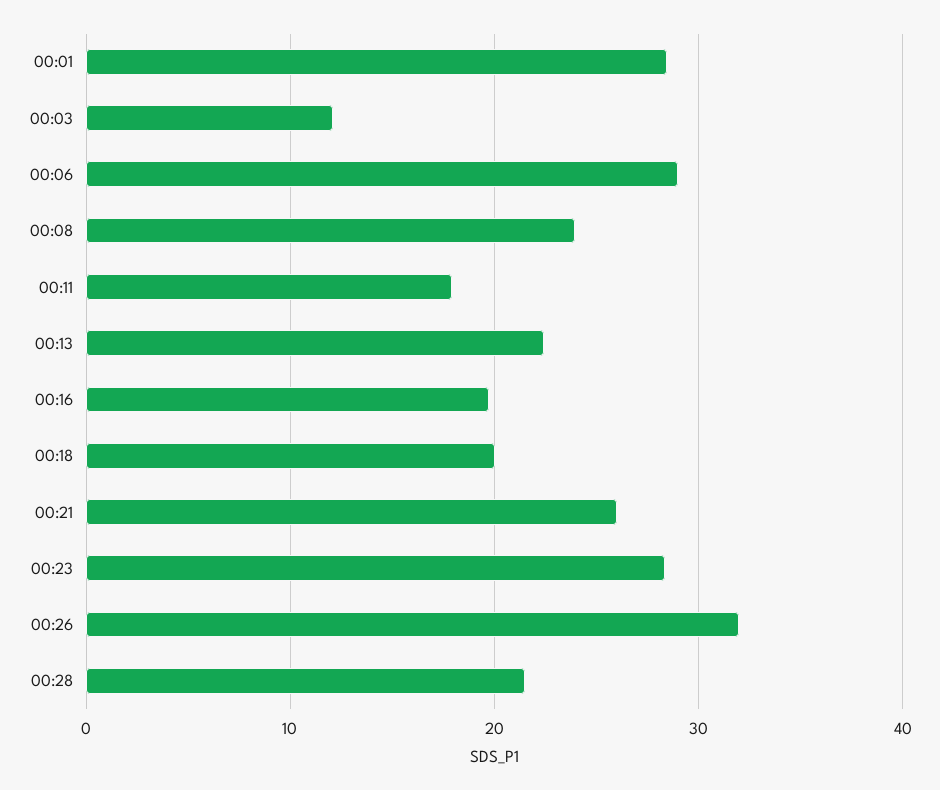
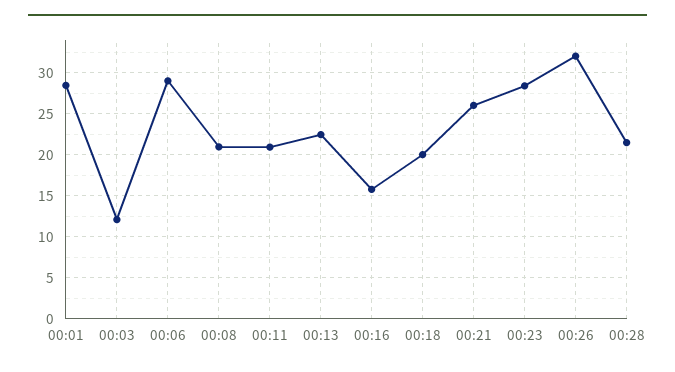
  {
    "00:01": 28,
    "00:03": 12,
    "00:06": 29,
-   "00:08": 24,
+   "00:08": 21,
-   "00:11": 18,
+   "00:11": 21,
    "00:13": 22,
-   "00:16": 20,
+   "00:16": 16,
    "00:18": 20,
    "00:21": 26,
    "00:23": 28,
    "00:26": 32,
    "00:28": 21
  }

